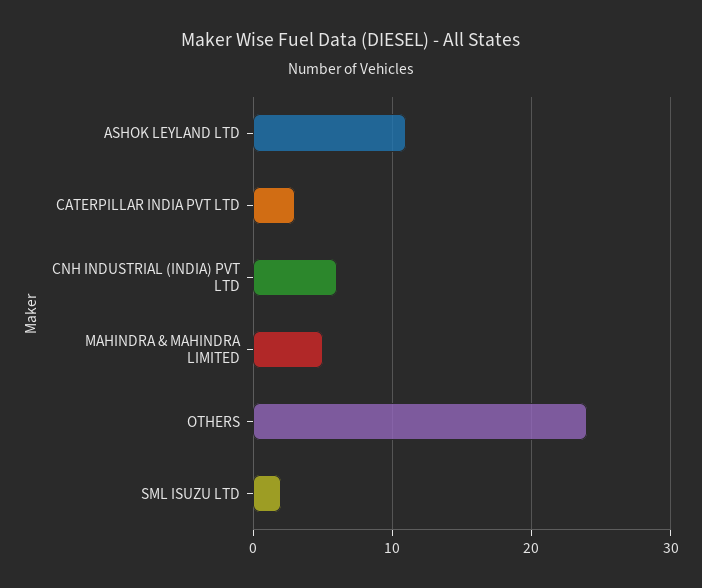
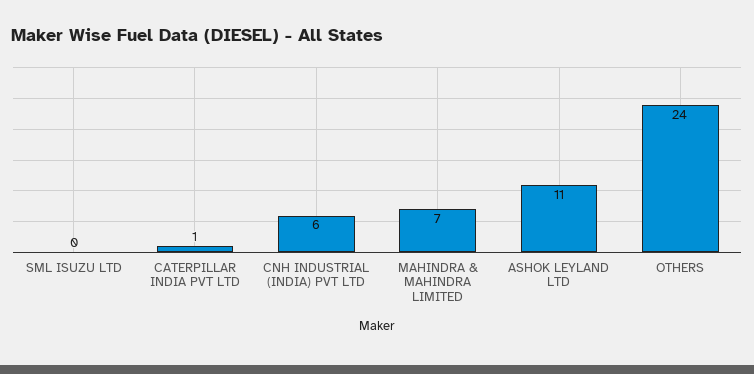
  {
    "ASHOK LEYLAND LTD": 11,
-   "CATERPILLAR INDIA PVT LTD": 3,
+   "CATERPILLAR INDIA PVT LTD": 1,
    "CNH INDUSTRIAL (INDIA) PVT LTD": 6,
-   "MAHINDRA & MAHINDRA LIMITED": 5,
+   "MAHINDRA & MAHINDRA LIMITED": 7,
    "OTHERS": 24,
-   "SML ISUZU LTD": 2
+   "SML ISUZU LTD": 0
  }

